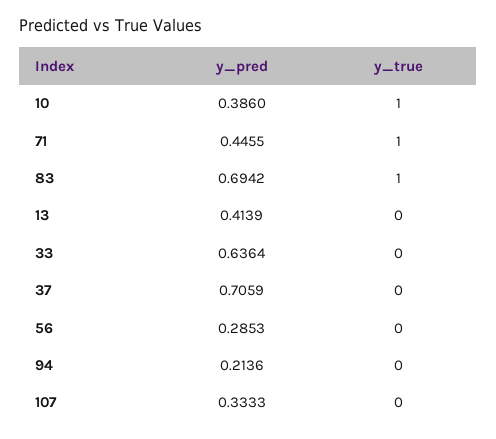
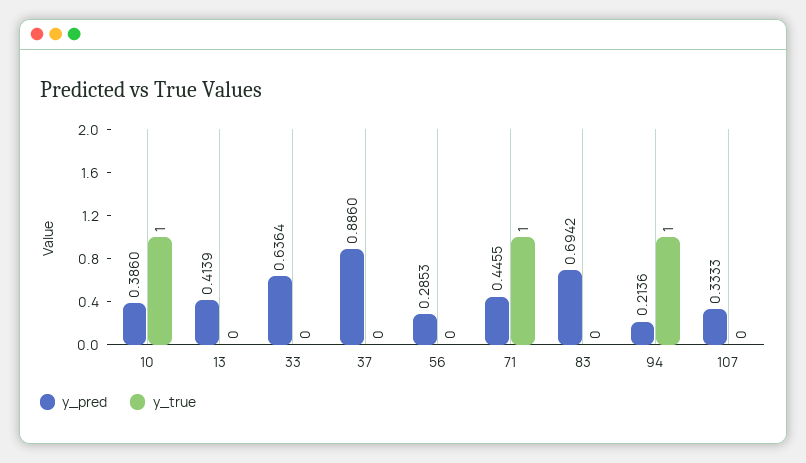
  {
    "y_pred": {
      "10": 0.386,
      "71": 0.4455,
      "83": 0.6942,
      "13": 0.4139,
      "33": 0.6364,
-     "37": 0.7059,
+     "37": 0.886,
      "56": 0.2853,
      "94": 0.2136,
      "107": 0.3333
    },
    "y_true": {
      "10": 1,
      "71": 1,
-     "83": 1,
+     "83": 0,
      "13": 0,
      "33": 0,
      "37": 0,
      "56": 0,
-     "94": 0,
+     "94": 1,
      "107": 0
    }
  }

